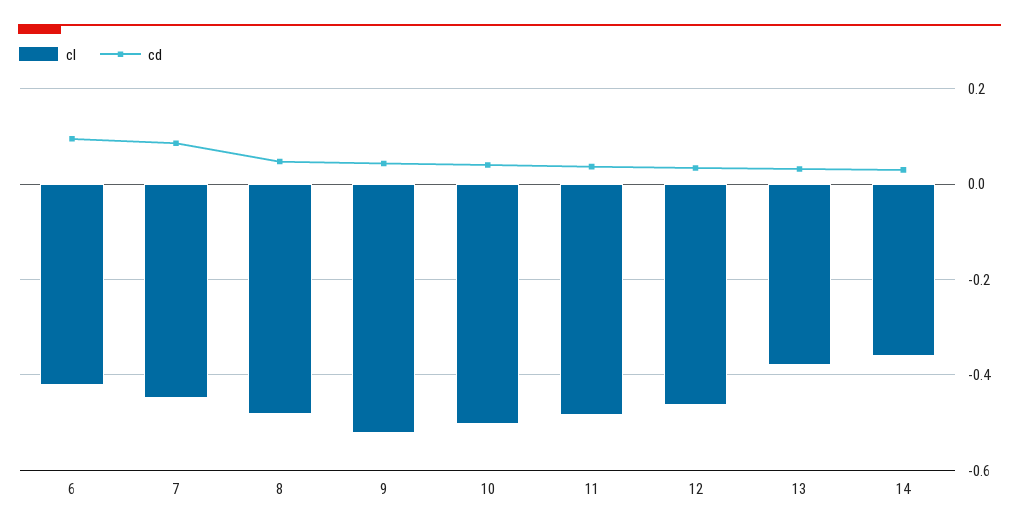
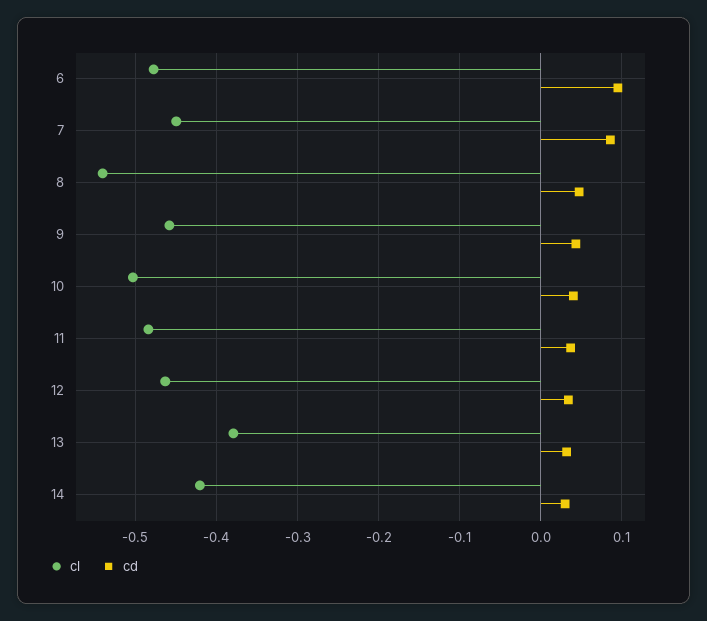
  {
    "cl": {
-     "6": -0.42,
+     "6": -0.48,
      "7": -0.45,
-     "8": -0.48,
+     "8": -0.54,
-     "9": -0.52,
+     "9": -0.46,
      "10": -0.5,
      "11": -0.48,
      "12": -0.46,
      "13": -0.38,
-     "14": -0.36
+     "14": -0.42
    },
    "cd": {
      "6": 0.1,
      "7": 0.09,
      "8": 0.05,
      "9": 0.04,
      "10": 0.04,
      "11": 0.04,
      "12": 0.03,
      "13": 0.03,
      "14": 0.03
    }
  }

